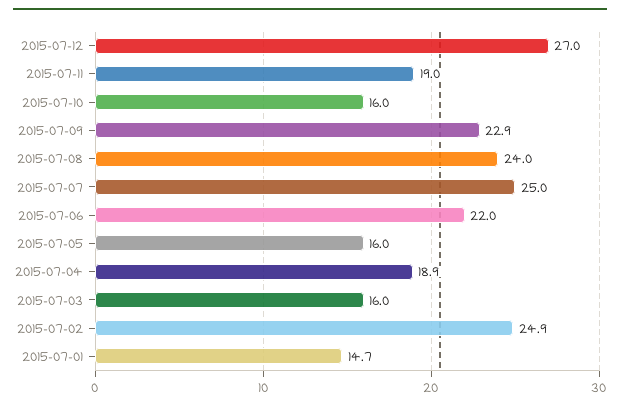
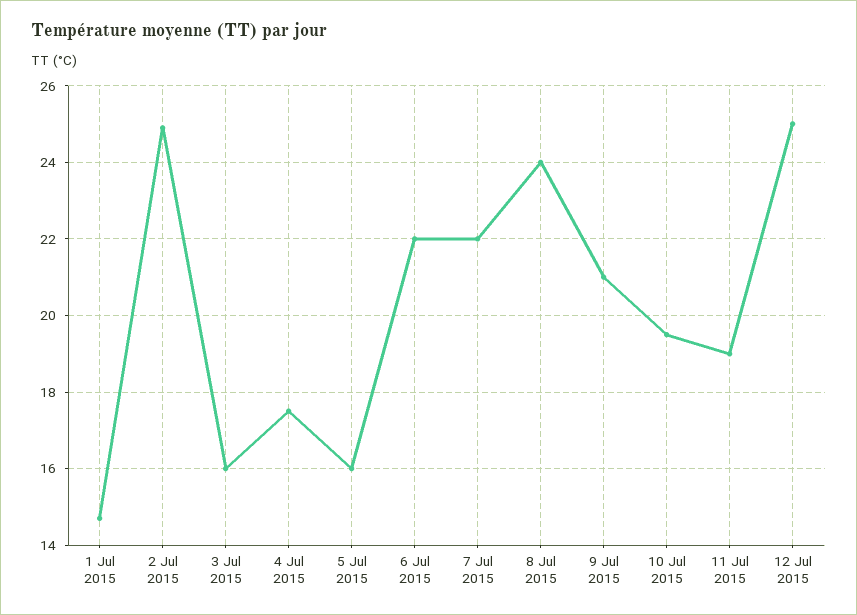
  {
-   "2015-07-12": 27,
+   "2015-07-12": 25,
    "2015-07-11": 19,
-   "2015-07-10": 16,
+   "2015-07-10": 19.5,
-   "2015-07-09": 22.9,
+   "2015-07-09": 21,
    "2015-07-08": 24,
-   "2015-07-07": 25,
+   "2015-07-07": 22,
    "2015-07-06": 22,
    "2015-07-05": 16,
-   "2015-07-04": 18.9,
+   "2015-07-04": 17.5,
    "2015-07-03": 16,
    "2015-07-02": 24.9,
    "2015-07-01": 14.7
  }

